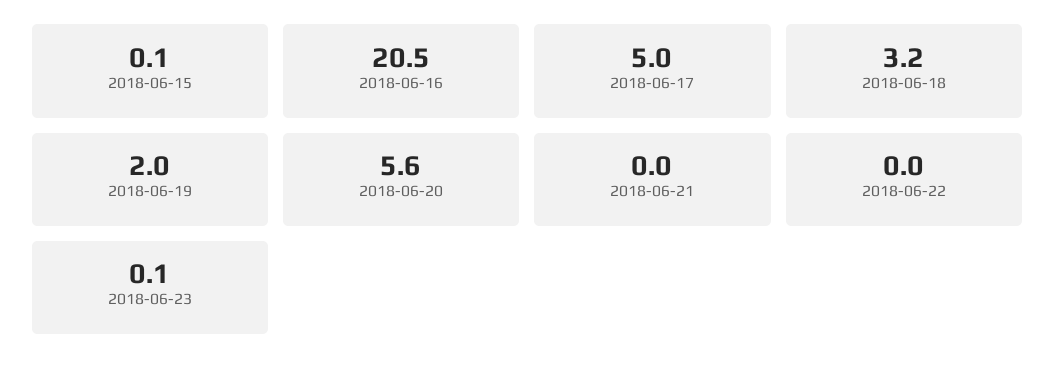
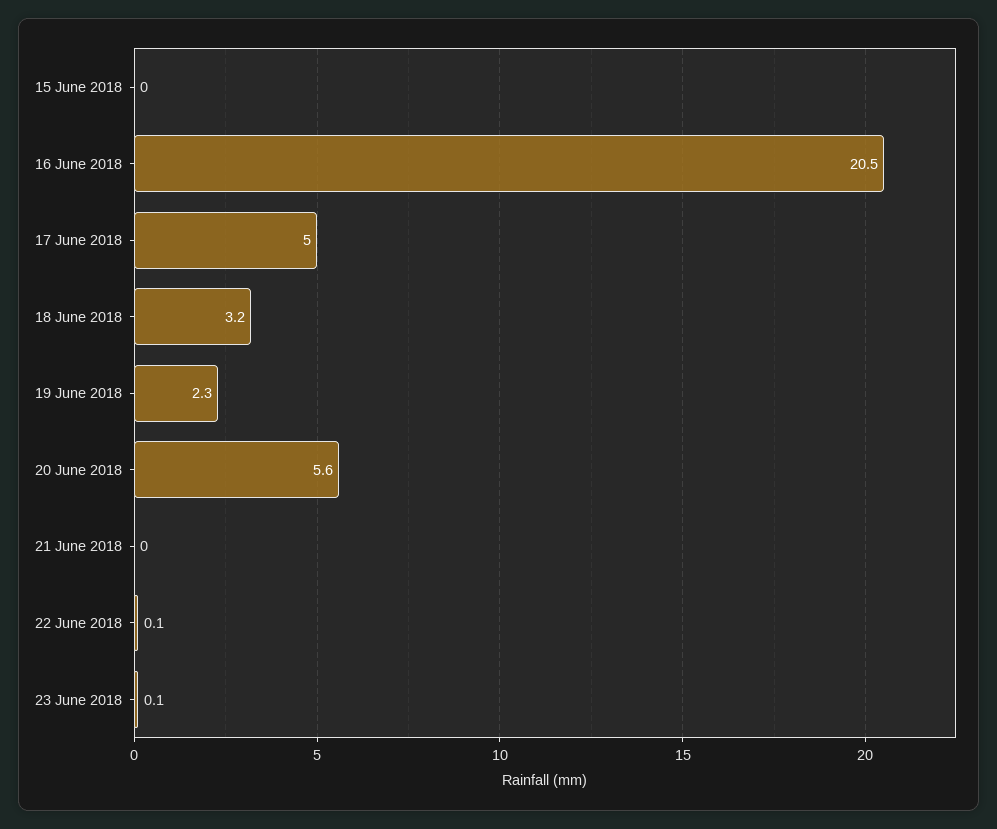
  {
-   "2018-06-15": 0.1,
+   "2018-06-15": 0,
    "2018-06-16": 20.5,
    "2018-06-17": 5,
    "2018-06-18": 3.2,
-   "2018-06-19": 2,
+   "2018-06-19": 2.3,
    "2018-06-20": 5.6,
    "2018-06-21": 0,
-   "2018-06-22": 0,
+   "2018-06-22": 0.1,
    "2018-06-23": 0.1
  }

